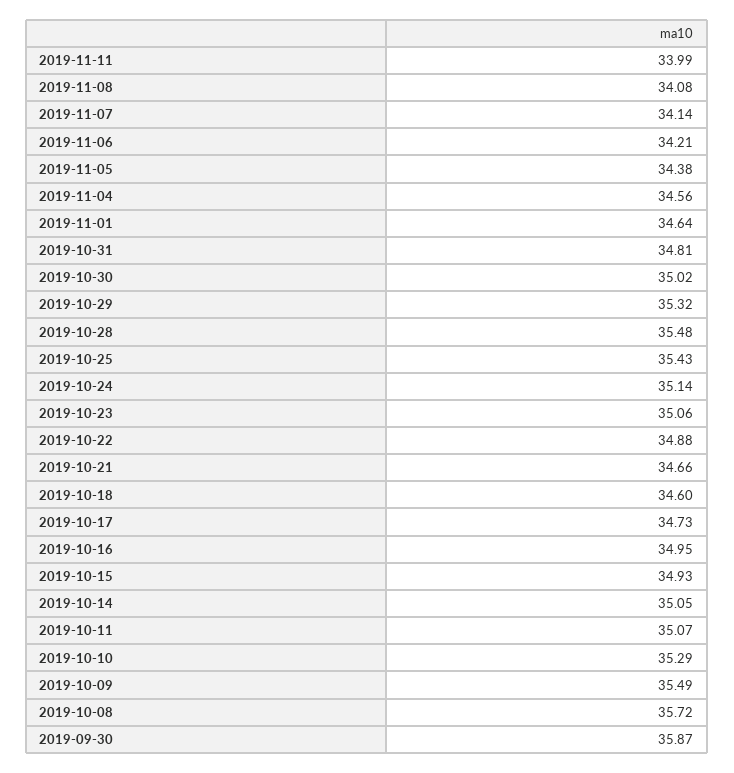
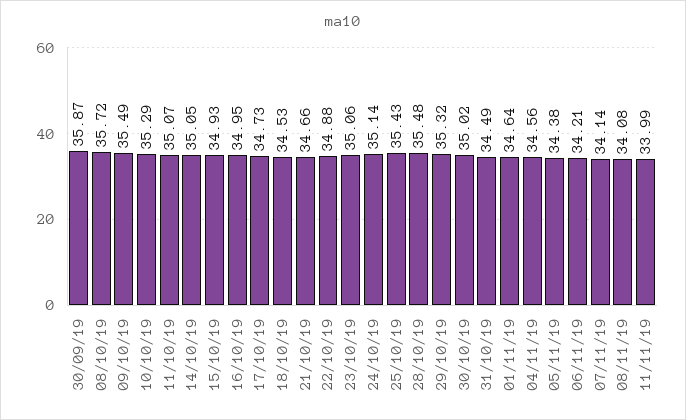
  {
    "2019-11-11": 33.99,
    "2019-11-08": 34.08,
    "2019-11-07": 34.14,
    "2019-11-06": 34.21,
    "2019-11-05": 34.38,
    "2019-11-04": 34.56,
    "2019-11-01": 34.64,
-   "2019-10-31": 34.81,
+   "2019-10-31": 34.49,
    "2019-10-30": 35.02,
    "2019-10-29": 35.32,
    "2019-10-28": 35.48,
    "2019-10-25": 35.43,
    "2019-10-24": 35.14,
    "2019-10-23": 35.06,
    "2019-10-22": 34.88,
    "2019-10-21": 34.66,
-   "2019-10-18": 34.6,
+   "2019-10-18": 34.53,
    "2019-10-17": 34.73,
    "2019-10-16": 34.95,
    "2019-10-15": 34.93,
    "2019-10-14": 35.05,
    "2019-10-11": 35.07,
    "2019-10-10": 35.29,
    "2019-10-09": 35.49,
    "2019-10-08": 35.72,
    "2019-09-30": 35.87
  }

